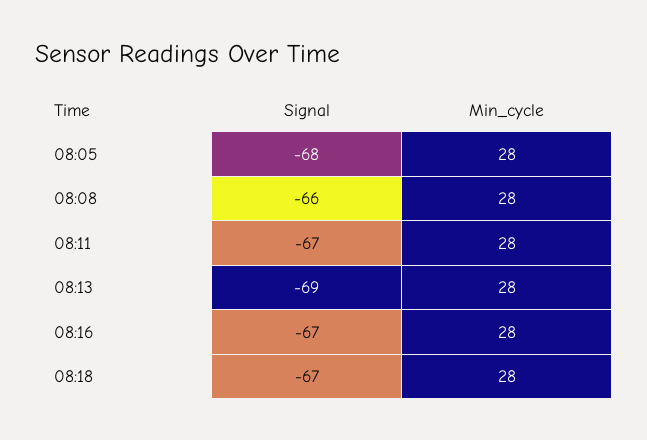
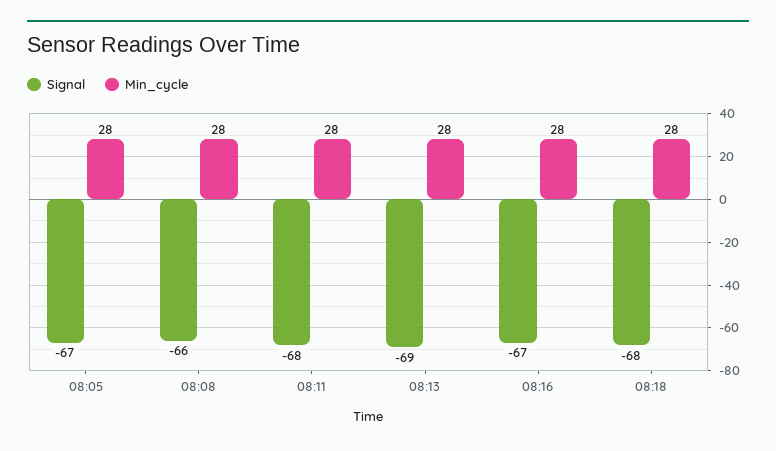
  {
    "Signal": {
-     "08:05": -68,
+     "08:05": -67,
      "08:08": -66,
-     "08:11": -67,
+     "08:11": -68,
      "08:13": -69,
      "08:16": -67,
-     "08:18": -67
+     "08:18": -68
    },
    "Min_cycle": {
      "08:05": 28,
      "08:08": 28,
      "08:11": 28,
      "08:13": 28,
      "08:16": 28,
      "08:18": 28
    }
  }

